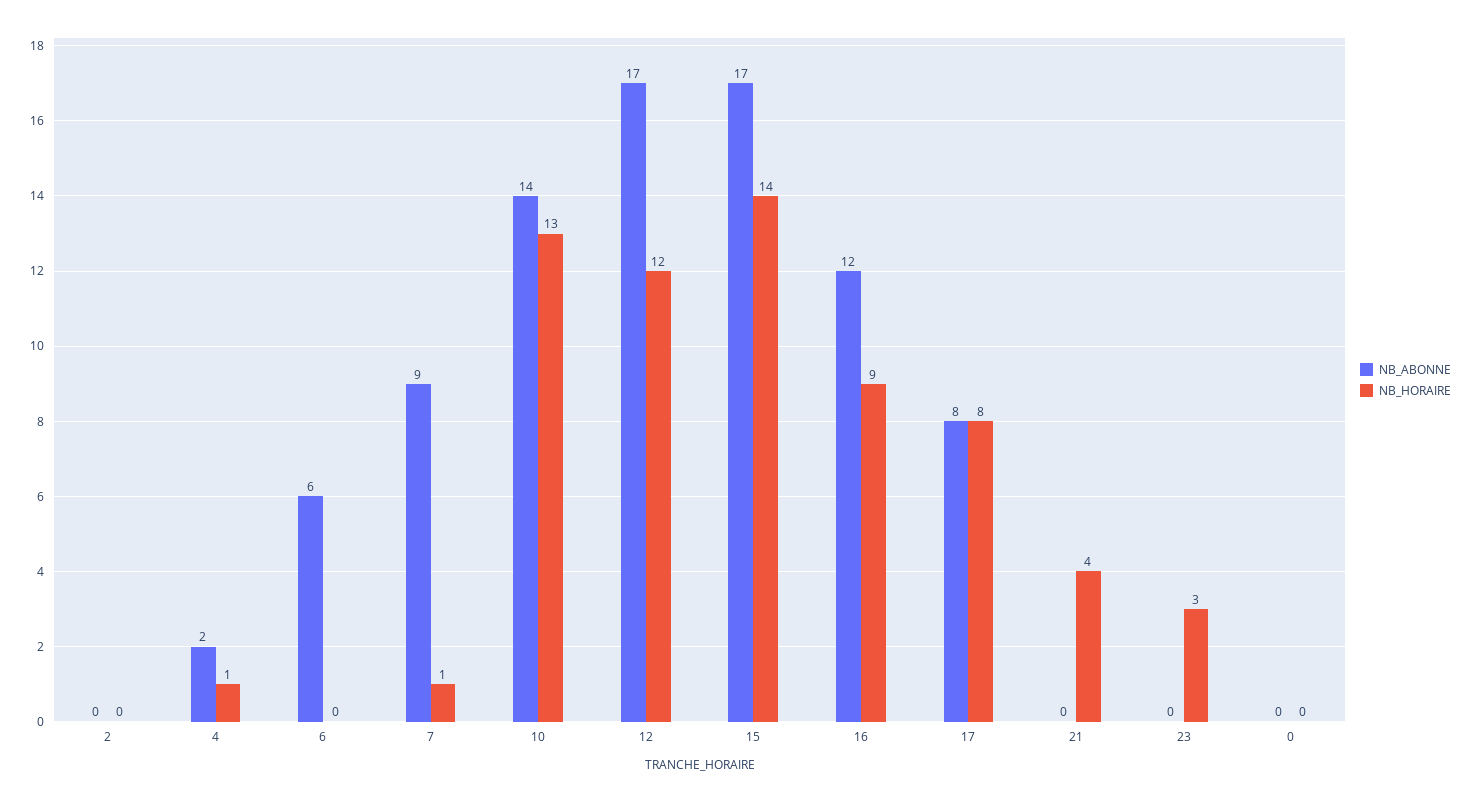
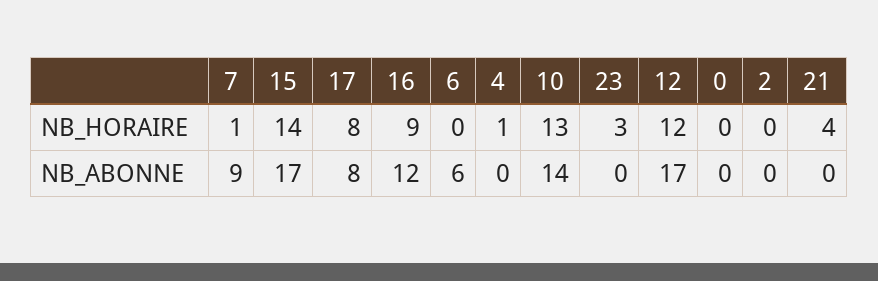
  {
    "NB_ABONNE": {
      "2": 0,
-     "4": 2,
+     "4": 0,
      "6": 6,
      "7": 9,
      "10": 14,
      "12": 17,
      "15": 17,
      "16": 12,
      "17": 8,
      "21": 0,
      "23": 0,
      "0": 0
    },
    "NB_HORAIRE": {
      "2": 0,
      "4": 1,
      "6": 0,
      "7": 1,
      "10": 13,
      "12": 12,
      "15": 14,
      "16": 9,
      "17": 8,
      "21": 4,
      "23": 3,
      "0": 0
    }
  }

